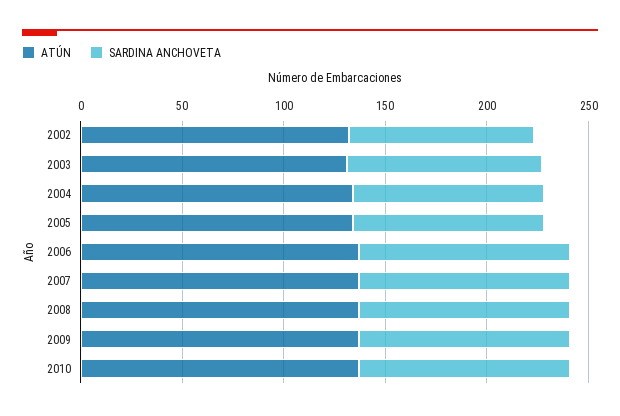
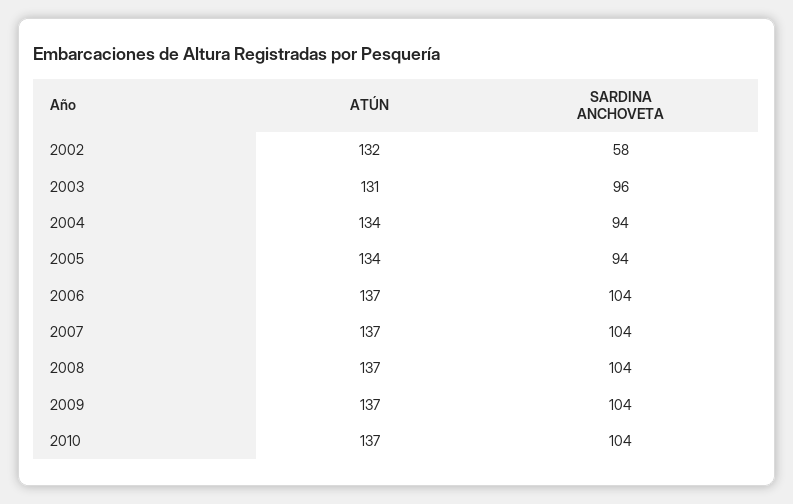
  {
    "ATÚN": {
      "2002": 132,
      "2003": 131,
      "2004": 134,
      "2005": 134,
      "2006": 137,
      "2007": 137,
      "2008": 137,
      "2009": 137,
      "2010": 137
    },
    "SARDINA ANCHOVETA": {
-     "2002": 90,
+     "2002": 58,
      "2003": 96,
      "2004": 94,
      "2005": 94,
      "2006": 104,
      "2007": 104,
      "2008": 104,
      "2009": 104,
      "2010": 104
    }
  }

